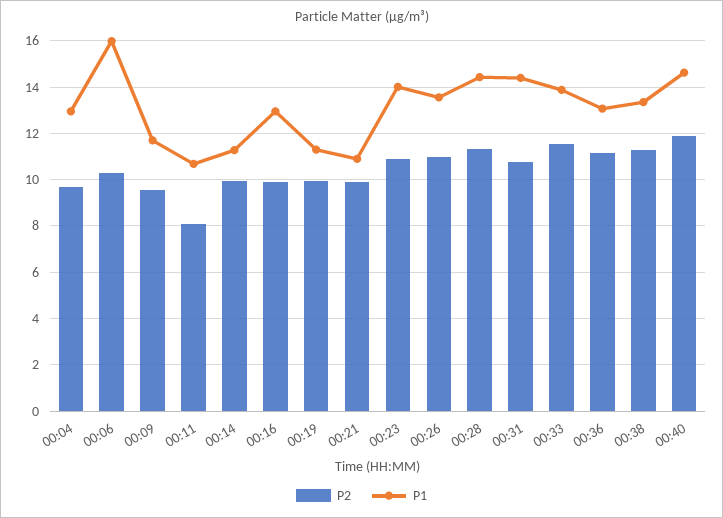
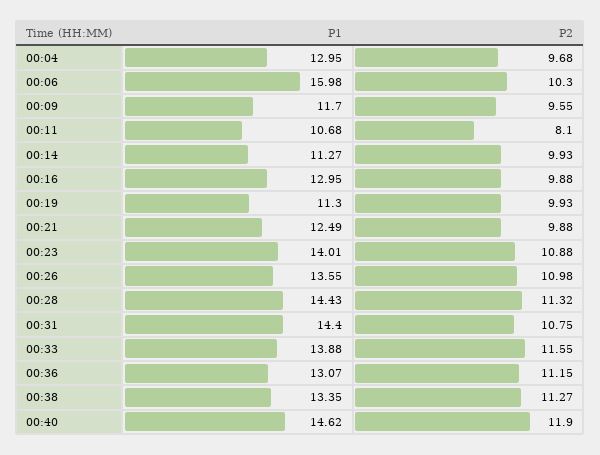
  {
    "P2": {
      "00:04": 9.68,
      "00:06": 10.3,
      "00:09": 9.55,
      "00:11": 8.1,
      "00:14": 9.93,
      "00:16": 9.88,
      "00:19": 9.93,
      "00:21": 9.88,
      "00:23": 10.88,
      "00:26": 10.98,
      "00:28": 11.32,
      "00:31": 10.75,
      "00:33": 11.55,
      "00:36": 11.15,
      "00:38": 11.27,
      "00:40": 11.9
    },
    "P1": {
      "00:04": 12.95,
      "00:06": 15.98,
      "00:09": 11.7,
      "00:11": 10.68,
      "00:14": 11.27,
      "00:16": 12.95,
      "00:19": 11.3,
-     "00:21": 11,
+     "00:21": 12.49,
      "00:23": 14.01,
      "00:26": 13.55,
      "00:28": 14.43,
      "00:31": 14.4,
      "00:33": 13.88,
      "00:36": 13.07,
      "00:38": 13.35,
      "00:40": 14.62
    }
  }

